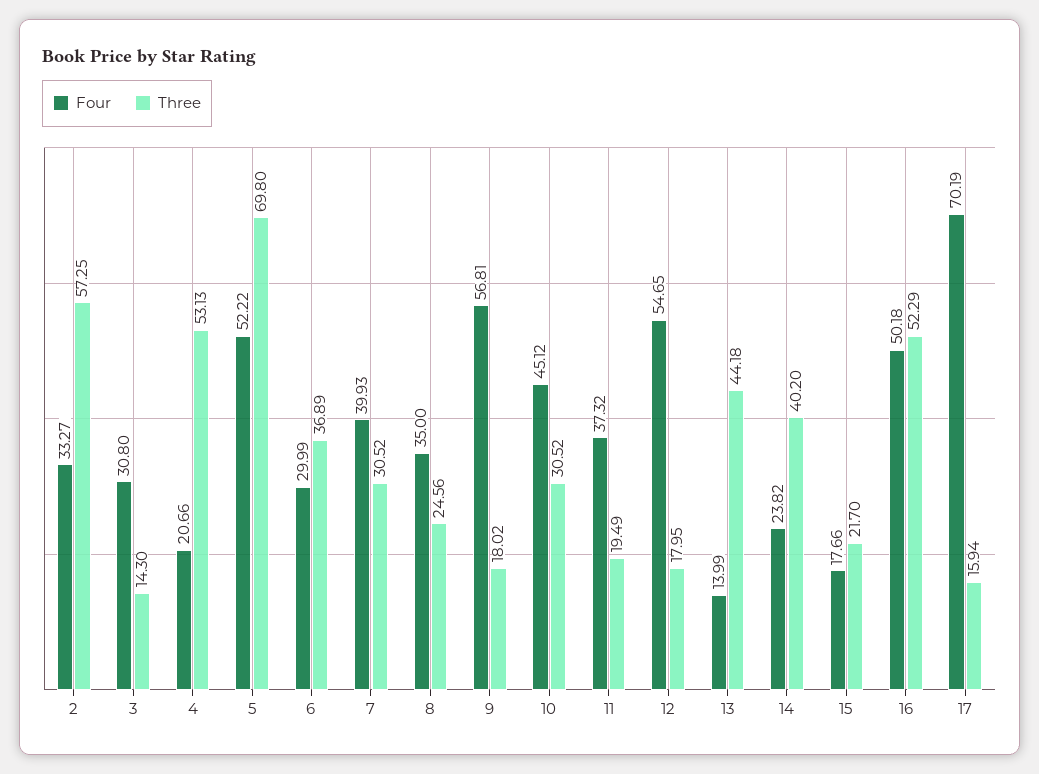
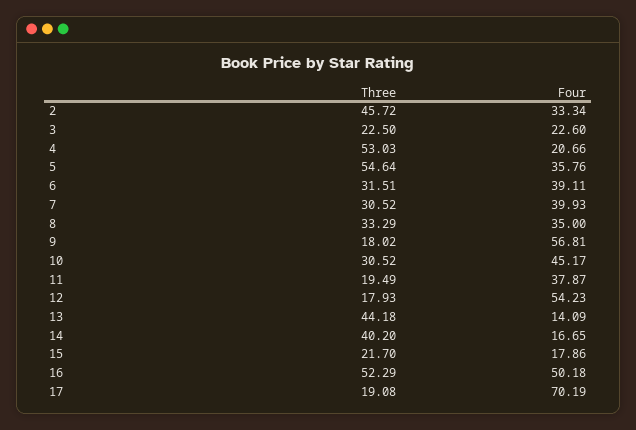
  {
    "Four": {
-     "2": 33.27,
+     "2": 33.34,
-     "3": 30.8,
+     "3": 22.6,
      "4": 20.66,
-     "5": 52.22,
+     "5": 35.76,
-     "6": 29.99,
+     "6": 39.11,
      "7": 39.93,
      "8": 35,
      "9": 56.81,
-     "10": 45.12,
+     "10": 45.17,
-     "11": 37.32,
+     "11": 37.87,
-     "12": 54.65,
+     "12": 54.23,
-     "13": 13.99,
+     "13": 14.09,
-     "14": 23.82,
+     "14": 16.65,
-     "15": 17.66,
+     "15": 17.86,
      "16": 50.18,
      "17": 70.19
    },
    "Three": {
-     "2": 57.25,
+     "2": 45.72,
-     "3": 14.3,
+     "3": 22.5,
-     "4": 53.13,
+     "4": 53.03,
-     "5": 69.8,
+     "5": 54.64,
-     "6": 36.89,
+     "6": 31.51,
      "7": 30.52,
-     "8": 24.56,
+     "8": 33.29,
      "9": 18.02,
      "10": 30.52,
      "11": 19.49,
-     "12": 17.95,
+     "12": 17.93,
      "13": 44.18,
      "14": 40.2,
      "15": 21.7,
      "16": 52.29,
-     "17": 15.94
+     "17": 19.08
    }
  }

